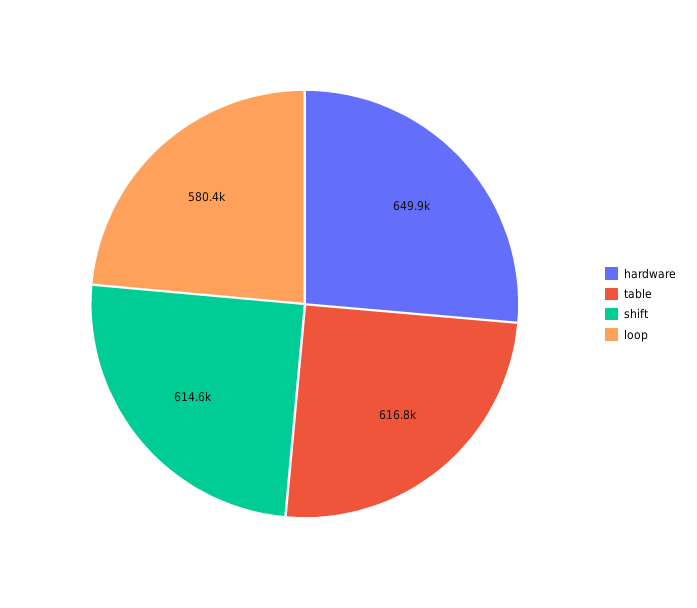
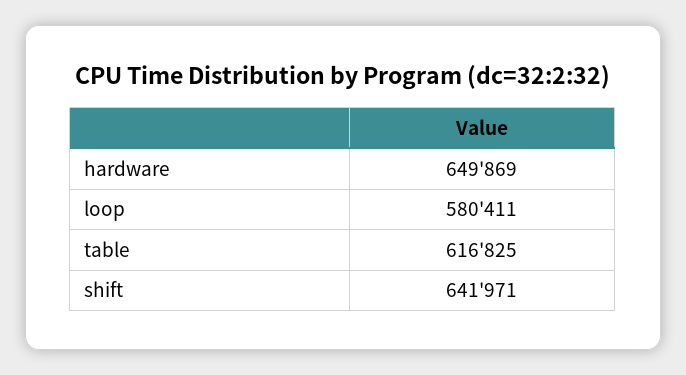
  {
    "hardware": 649869,
    "table": 616825,
-   "shift": 614600,
+   "shift": 641971,
    "loop": 580411
  }

